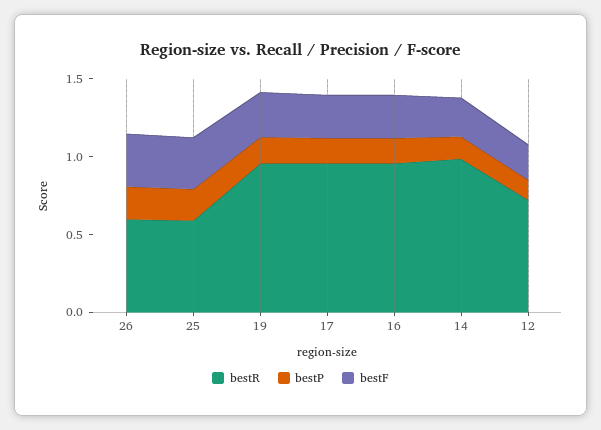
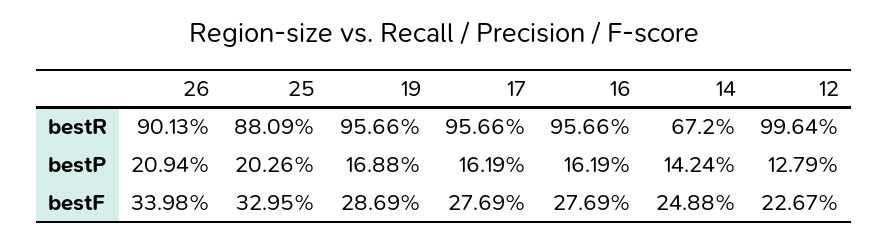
  {
    "bestR": {
-     "26": 0.6,
+     "26": 0.9013,
-     "25": 0.6,
+     "25": 0.8809,
      "19": 0.9566,
      "17": 0.9566,
      "16": 0.9566,
-     "14": 1,
+     "14": 0.672,
-     "12": 0.7
+     "12": 0.9964
    },
    "bestP": {
      "26": 0.2094,
      "25": 0.2026,
      "19": 0.1688,
      "17": 0.1619,
      "16": 0.1619,
      "14": 0.1424,
      "12": 0.1279
    },
    "bestF": {
      "26": 0.3398,
      "25": 0.3295,
      "19": 0.2869,
      "17": 0.2769,
      "16": 0.2769,
      "14": 0.2488,
      "12": 0.2267
    }
  }

